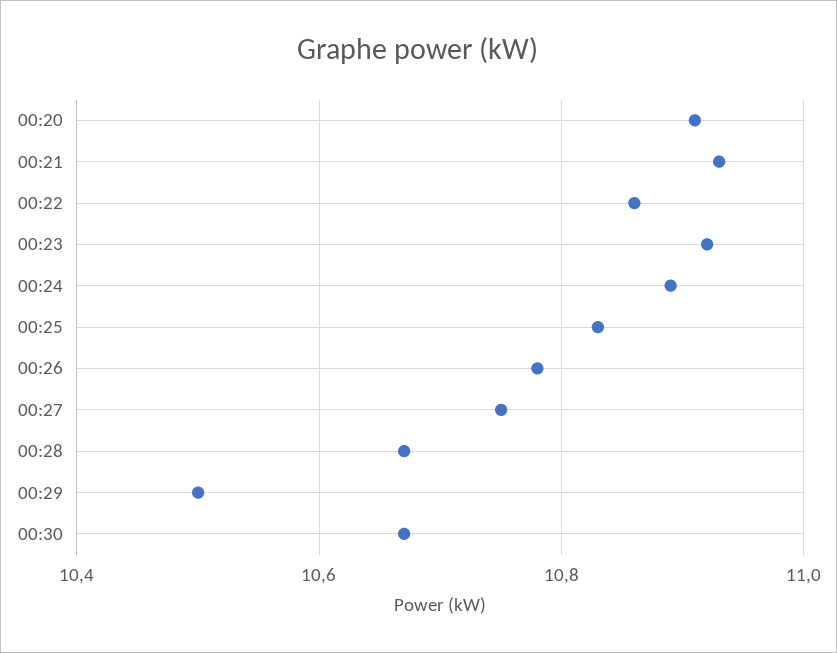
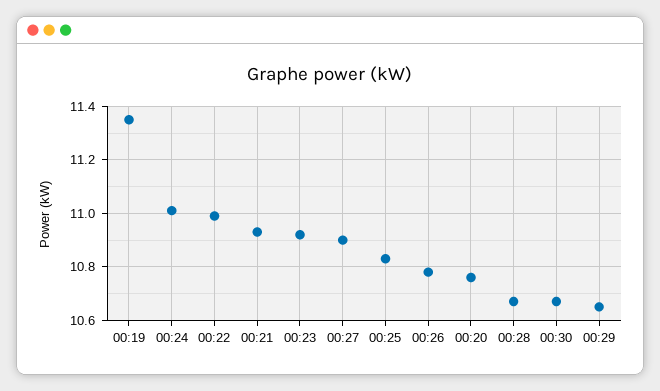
  {
-   "00:20": 10.9,
+   "00:20": 10.75,
    "00:21": 10.95,
-   "00:22": 10.85,
+   "00:22": 11,
    "00:23": 10.9,
-   "00:24": 10.9,
+   "00:24": 11,
    "00:25": 10.85,
    "00:26": 10.8,
-   "00:27": 10.75,
+   "00:27": 10.9,
    "00:28": 10.65,
-   "00:29": 10.5,
+   "00:29": 10.65,
-   "00:30": 10.65
+   "00:30": 10.65,
+   "00:19": 11.35
  }

